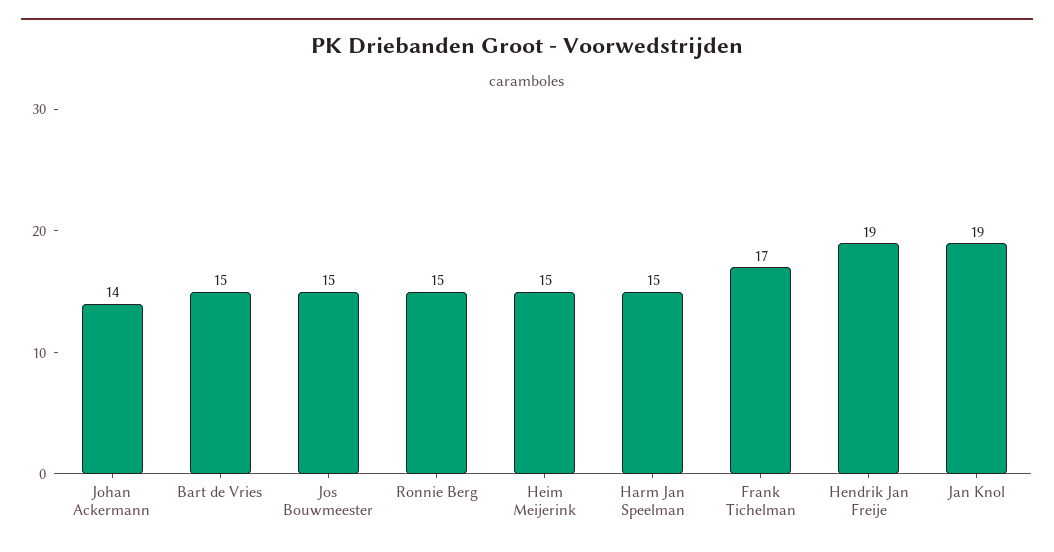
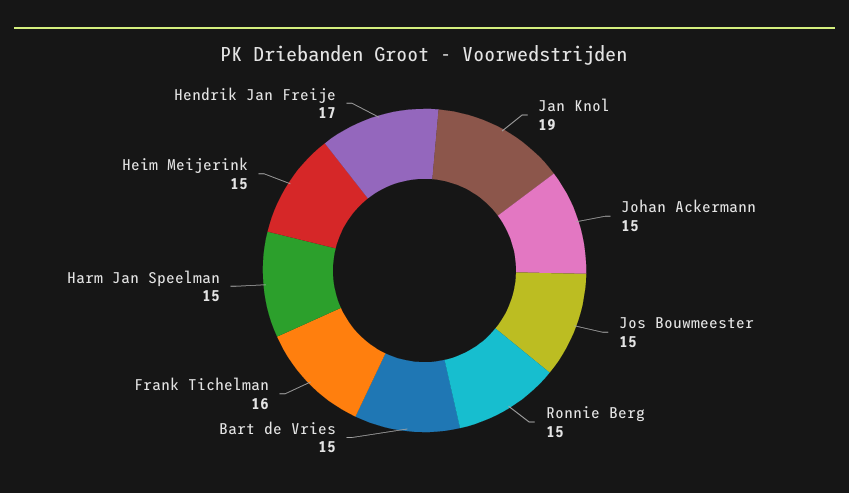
  {
-   "Johan Ackermann": 14,
+   "Johan Ackermann": 15,
    "Bart de Vries": 15,
    "Jos Bouwmeester": 15,
    "Ronnie Berg": 15,
    "Heim Meijerink": 15,
    "Harm Jan Speelman": 15,
-   "Frank Tichelman": 17,
+   "Frank Tichelman": 16,
-   "Hendrik Jan Freije": 19,
+   "Hendrik Jan Freije": 17,
    "Jan Knol": 19
  }

